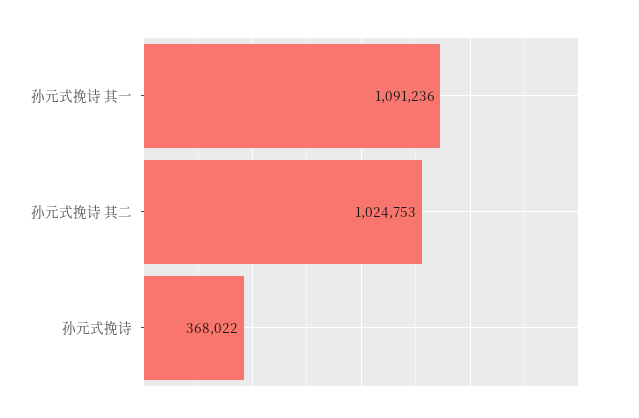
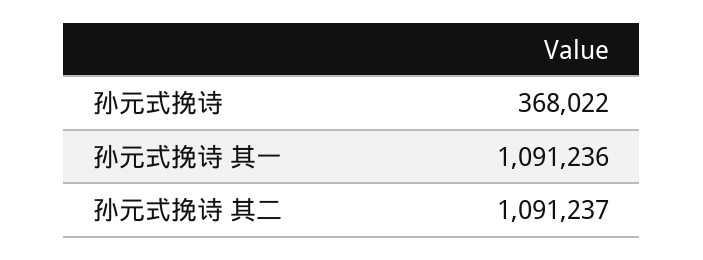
  {
    "孙元式挽诗 其一": 1091236,
-   "孙元式挽诗 其二": 1024753,
+   "孙元式挽诗 其二": 1091237,
    "孙元式挽诗": 368022
  }

